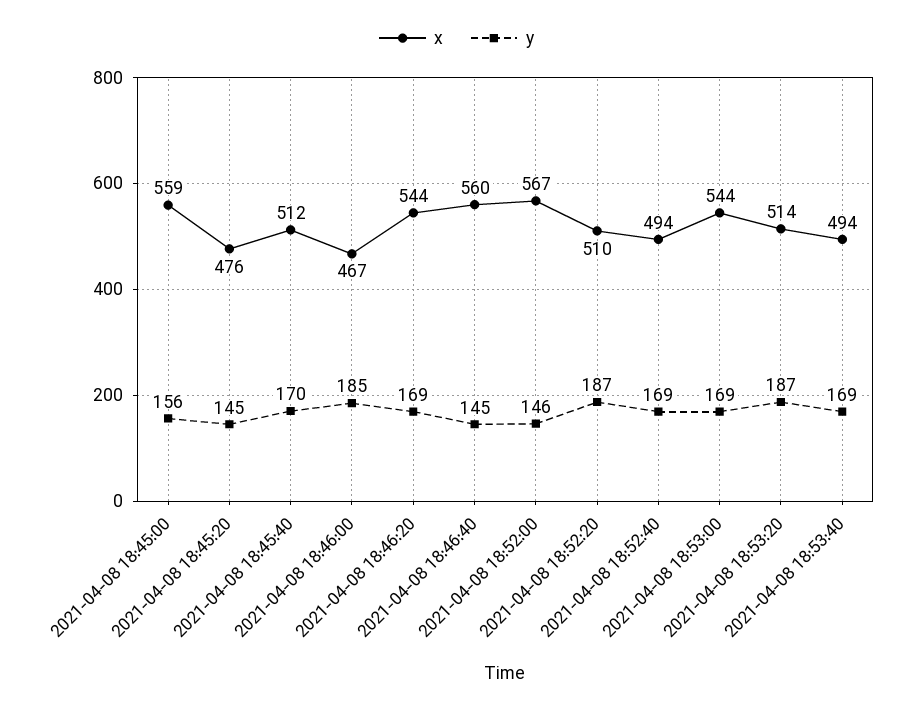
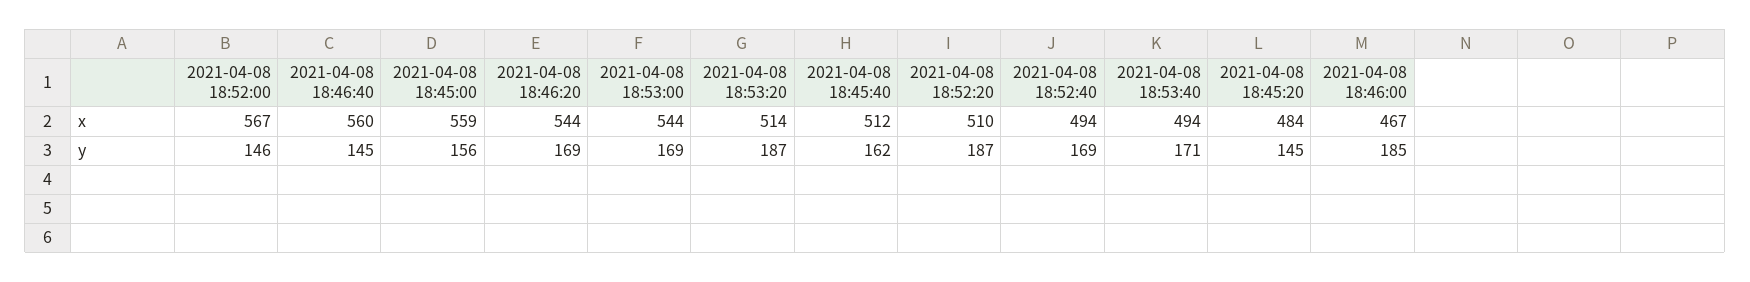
  {
    "x": {
      "2021-04-08 18:45:00": 559,
-     "2021-04-08 18:45:20": 476,
+     "2021-04-08 18:45:20": 484,
      "2021-04-08 18:45:40": 512,
      "2021-04-08 18:46:00": 467,
      "2021-04-08 18:46:20": 544,
      "2021-04-08 18:46:40": 560,
      "2021-04-08 18:52:00": 567,
      "2021-04-08 18:52:20": 510,
      "2021-04-08 18:52:40": 494,
      "2021-04-08 18:53:00": 544,
      "2021-04-08 18:53:20": 514,
      "2021-04-08 18:53:40": 494
    },
    "y": {
      "2021-04-08 18:45:00": 156,
      "2021-04-08 18:45:20": 145,
-     "2021-04-08 18:45:40": 170,
+     "2021-04-08 18:45:40": 162,
      "2021-04-08 18:46:00": 185,
      "2021-04-08 18:46:20": 169,
      "2021-04-08 18:46:40": 145,
      "2021-04-08 18:52:00": 146,
      "2021-04-08 18:52:20": 187,
      "2021-04-08 18:52:40": 169,
      "2021-04-08 18:53:00": 169,
      "2021-04-08 18:53:20": 187,
-     "2021-04-08 18:53:40": 169
+     "2021-04-08 18:53:40": 171
    }
  }

